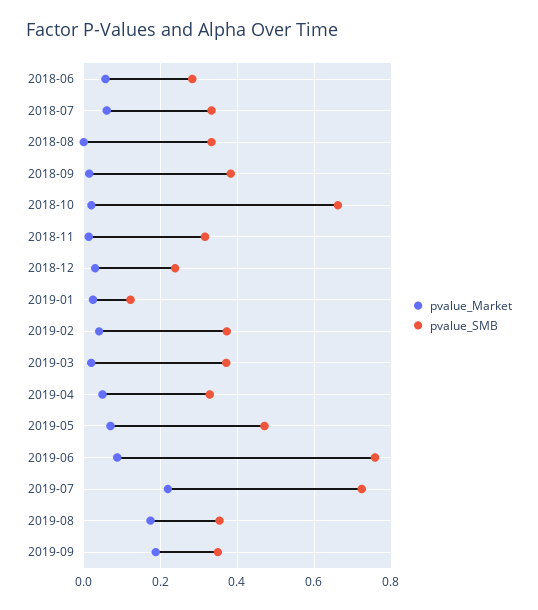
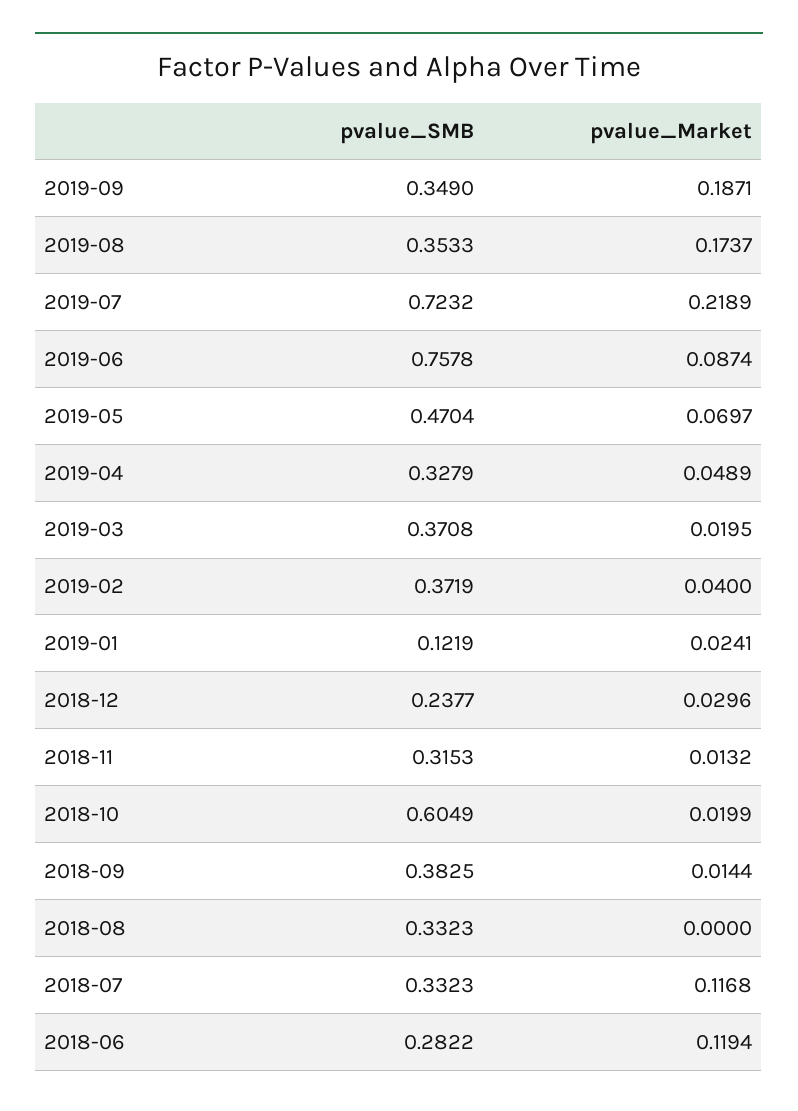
  {
    "pvalue_Market": {
-     "2018-06": 0.06,
+     "2018-06": 0.1194,
-     "2018-07": 0.06,
+     "2018-07": 0.1168,
      "2018-08": 0,
      "2018-09": 0.0144,
      "2018-10": 0.0199,
      "2018-11": 0.0132,
      "2018-12": 0.0296,
      "2019-01": 0.0241,
      "2019-02": 0.04,
      "2019-03": 0.0195,
      "2019-04": 0.0489,
      "2019-05": 0.0697,
      "2019-06": 0.0874,
      "2019-07": 0.2189,
      "2019-08": 0.1737,
      "2019-09": 0.1871
    },
    "pvalue_SMB": {
      "2018-06": 0.2822,
      "2018-07": 0.3323,
      "2018-08": 0.3323,
      "2018-09": 0.3825,
-     "2018-10": 0.66,
+     "2018-10": 0.6049,
      "2018-11": 0.3153,
      "2018-12": 0.2377,
      "2019-01": 0.1219,
      "2019-02": 0.3719,
      "2019-03": 0.3708,
      "2019-04": 0.3279,
      "2019-05": 0.4704,
      "2019-06": 0.7578,
      "2019-07": 0.7232,
      "2019-08": 0.3533,
      "2019-09": 0.349
    }
  }

